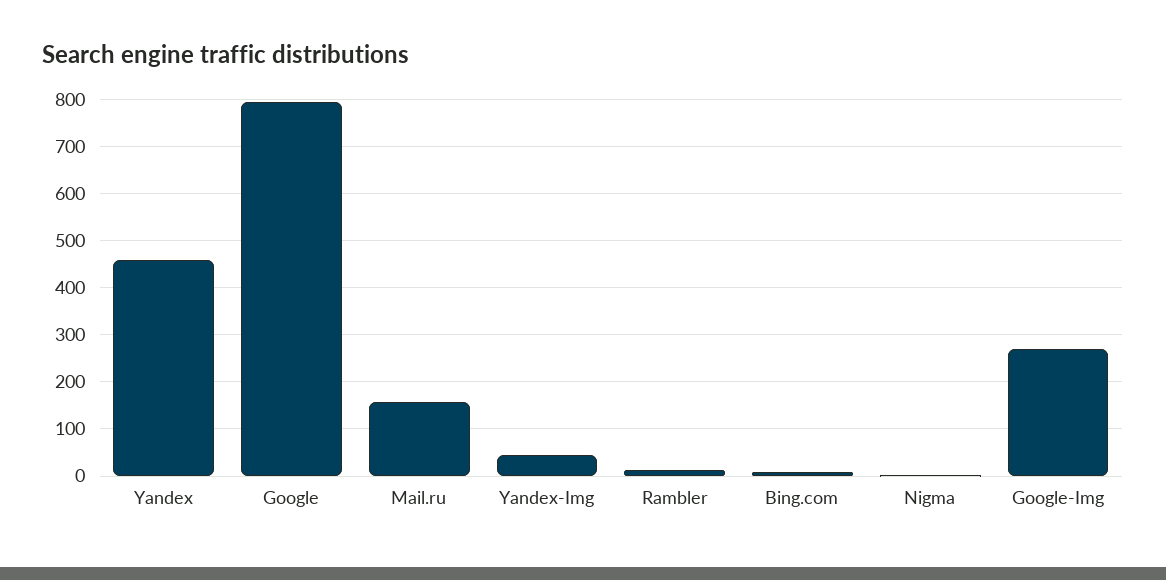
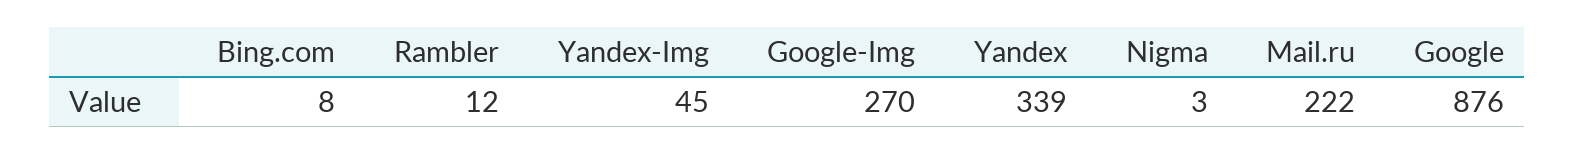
  {
-   "Yandex": 460,
+   "Yandex": 339,
-   "Google": 800,
+   "Google": 876,
-   "Mail.ru": 160,
+   "Mail.ru": 222,
    "Yandex-Img": 45,
    "Rambler": 12,
    "Bing.com": 8,
    "Nigma": 3,
    "Google-Img": 270
  }

